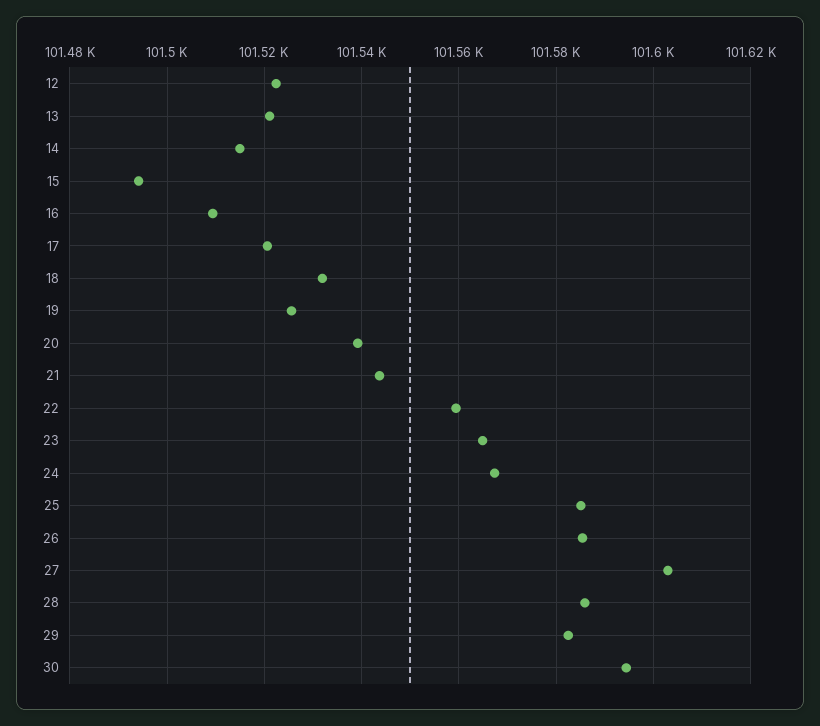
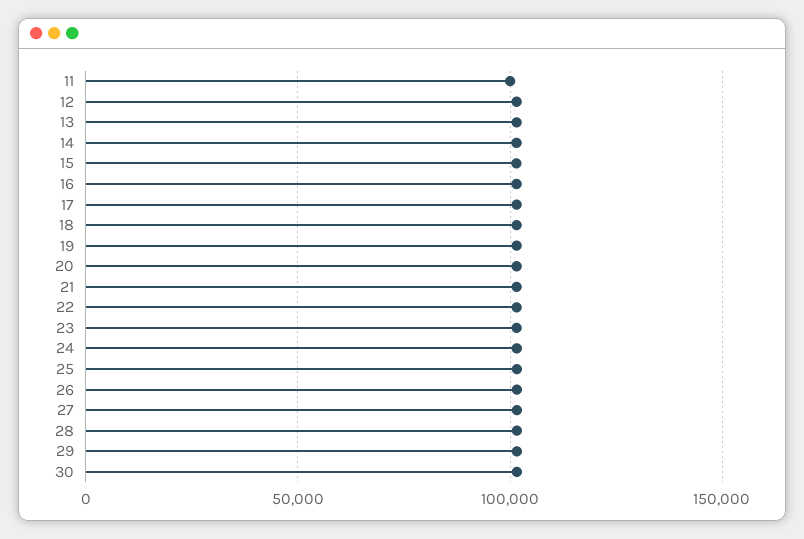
  {
    "12": 101522,
    "13": 101522,
    "14": 101514,
    "15": 101494,
    "16": 101510,
    "17": 101520,
    "18": 101532,
    "19": 101526,
    "20": 101540,
    "21": 101544,
    "22": 101560,
    "23": 101564,
    "24": 101568,
    "25": 101586,
    "26": 101586,
    "27": 101602,
    "28": 101586,
    "29": 101582,
-   "30": 101594
+   "30": 101594,
+   "11": 100000
  }

